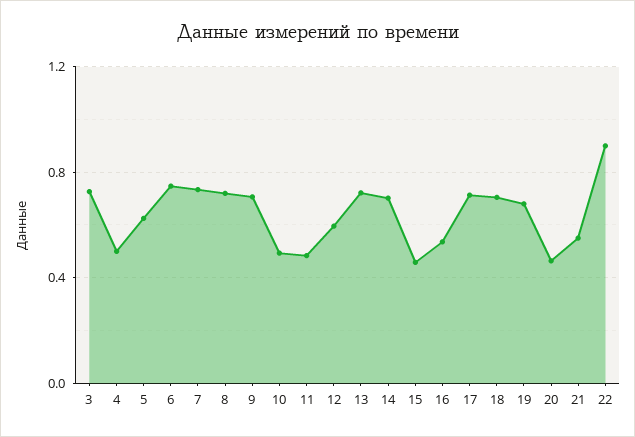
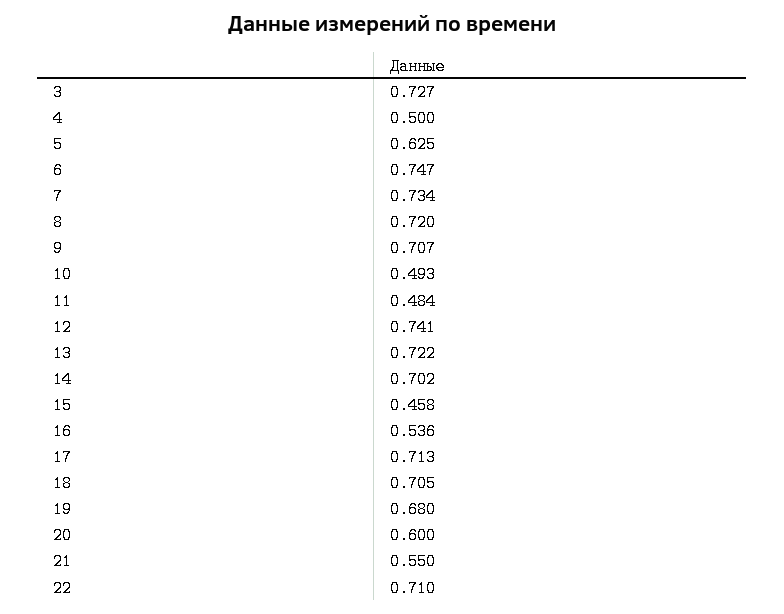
  {
    "3": 0.727,
    "4": 0.5,
    "5": 0.625,
    "6": 0.747,
    "7": 0.734,
    "8": 0.72,
    "9": 0.707,
    "10": 0.493,
    "11": 0.484,
-   "12": 0.6,
+   "12": 0.741,
    "13": 0.722,
    "14": 0.702,
    "15": 0.458,
    "16": 0.536,
    "17": 0.713,
    "18": 0.705,
    "19": 0.68,
-   "20": 0.45,
+   "20": 0.6,
    "21": 0.55,
-   "22": 0.9
+   "22": 0.71
  }

